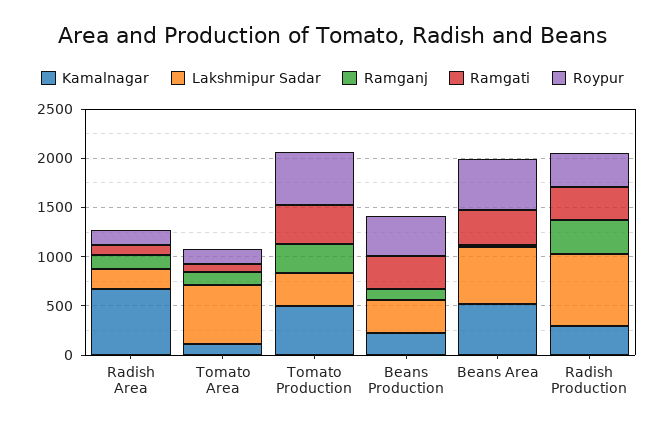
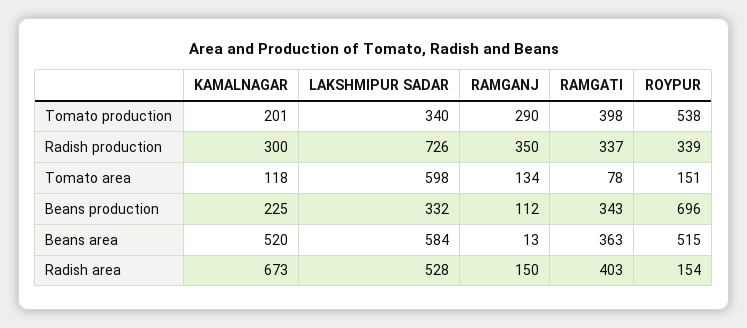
  {
    "Kamalnagar": {
      "Radish Area": 673,
      "Tomato Area": 118,
-     "Tomato Production": 500,
+     "Tomato Production": 201,
      "Beans Production": 225,
      "Beans Area": 520,
      "Radish Production": 300
    },
    "Lakshmipur Sadar": {
-     "Radish Area": 200,
+     "Radish Area": 528,
      "Tomato Area": 598,
      "Tomato Production": 340,
      "Beans Production": 332,
      "Beans Area": 584,
      "Radish Production": 726
    },
    "Ramganj": {
      "Radish Area": 150,
      "Tomato Area": 134,
      "Tomato Production": 290,
      "Beans Production": 112,
      "Beans Area": 13,
      "Radish Production": 350
    },
    "Ramgati": {
-     "Radish Area": 100,
+     "Radish Area": 403,
      "Tomato Area": 78,
      "Tomato Production": 398,
      "Beans Production": 343,
      "Beans Area": 363,
      "Radish Production": 337
    },
    "Roypur": {
      "Radish Area": 154,
      "Tomato Area": 151,
      "Tomato Production": 538,
-     "Beans Production": 400,
+     "Beans Production": 696,
      "Beans Area": 515,
      "Radish Production": 339
    }
  }

